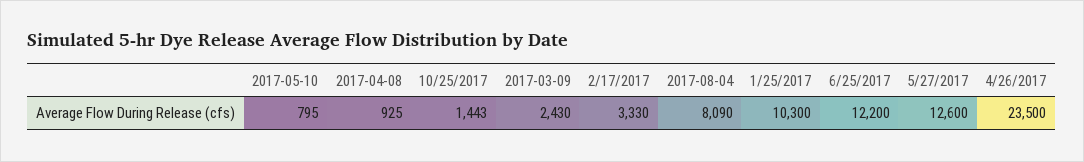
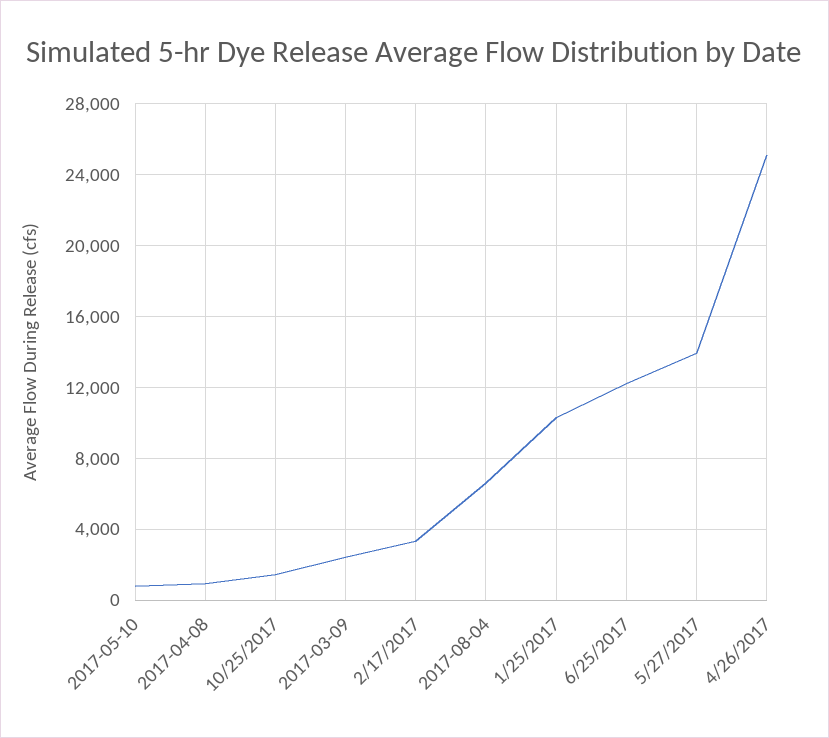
  {
    "2017-05-10": 795,
    "2017-04-08": 925,
    "10/25/2017": 1443,
    "2017-03-09": 2430,
    "2/17/2017": 3330,
-   "2017-08-04": 8090,
+   "2017-08-04": 6500,
    "1/25/2017": 10300,
    "6/25/2017": 12200,
-   "5/27/2017": 12600,
+   "5/27/2017": 14000,
-   "4/26/2017": 23500
+   "4/26/2017": 25000
  }

